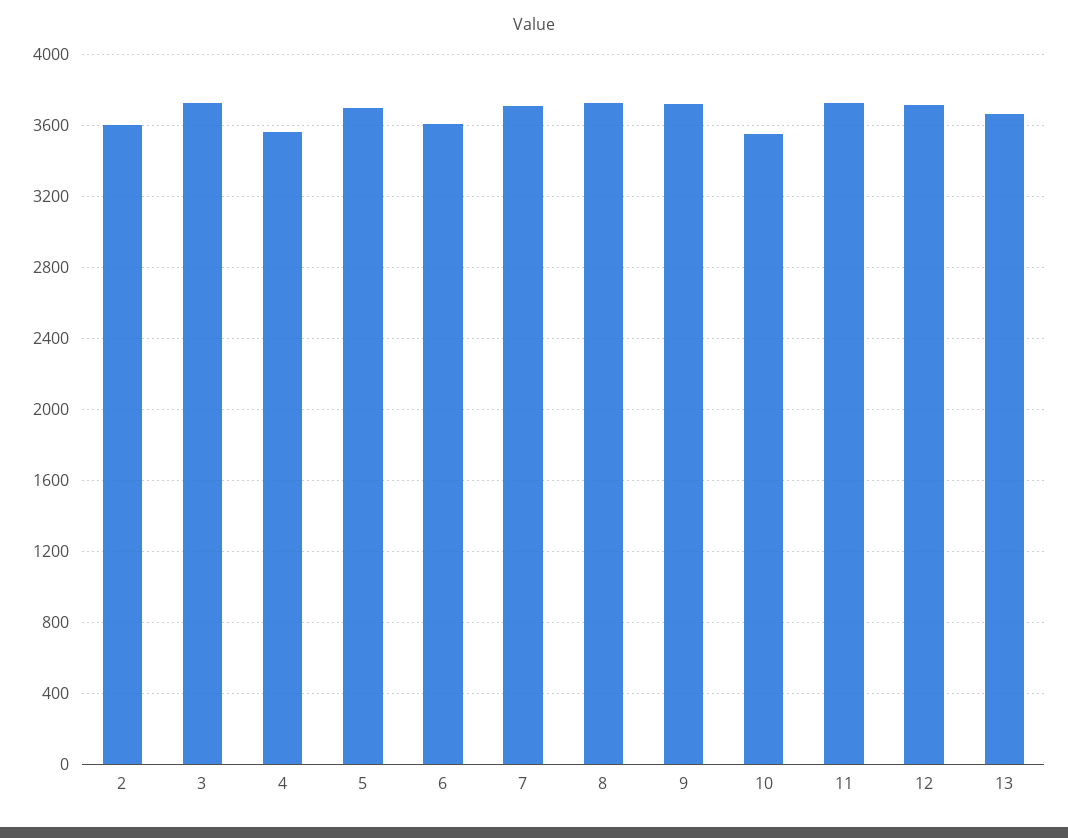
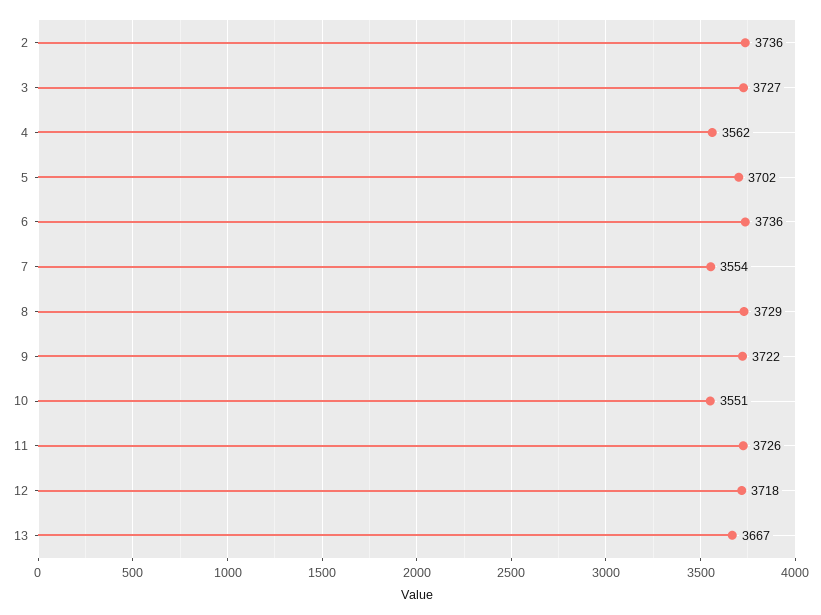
  {
-   "2": 3600,
+   "2": 3736,
    "3": 3727,
    "4": 3562,
    "5": 3702,
-   "6": 3600,
+   "6": 3736,
-   "7": 3700,
+   "7": 3554,
    "8": 3729,
    "9": 3722,
    "10": 3551,
    "11": 3726,
    "12": 3718,
    "13": 3667
  }

